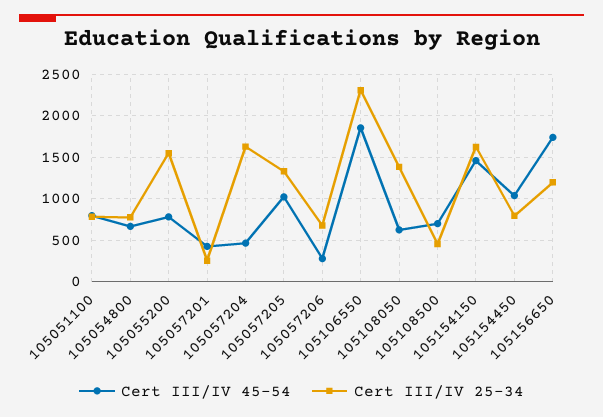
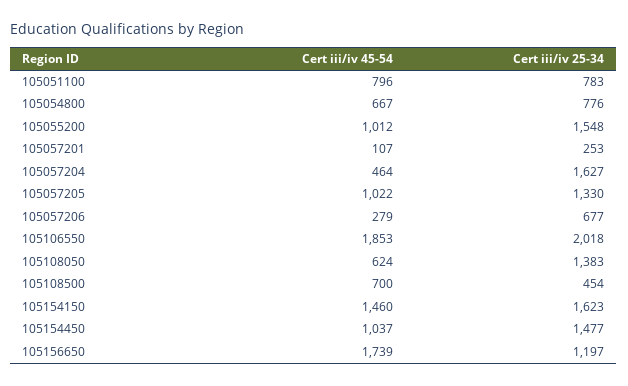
  {
    "Cert III/IV 45-54": {
      "105051100": 796,
      "105054800": 667,
-     "105055200": 800,
+     "105055200": 1012,
-     "105057201": 400,
+     "105057201": 107,
      "105057204": 464,
      "105057205": 1022,
      "105057206": 279,
      "105106550": 1853,
      "105108050": 624,
      "105108500": 700,
      "105154150": 1460,
      "105154450": 1037,
      "105156650": 1739
    },
    "Cert III/IV 25-34": {
      "105051100": 783,
      "105054800": 776,
      "105055200": 1548,
      "105057201": 253,
      "105057204": 1627,
      "105057205": 1330,
      "105057206": 677,
-     "105106550": 2300,
+     "105106550": 2018,
      "105108050": 1383,
      "105108500": 454,
      "105154150": 1623,
-     "105154450": 800,
+     "105154450": 1477,
      "105156650": 1197
    }
  }

